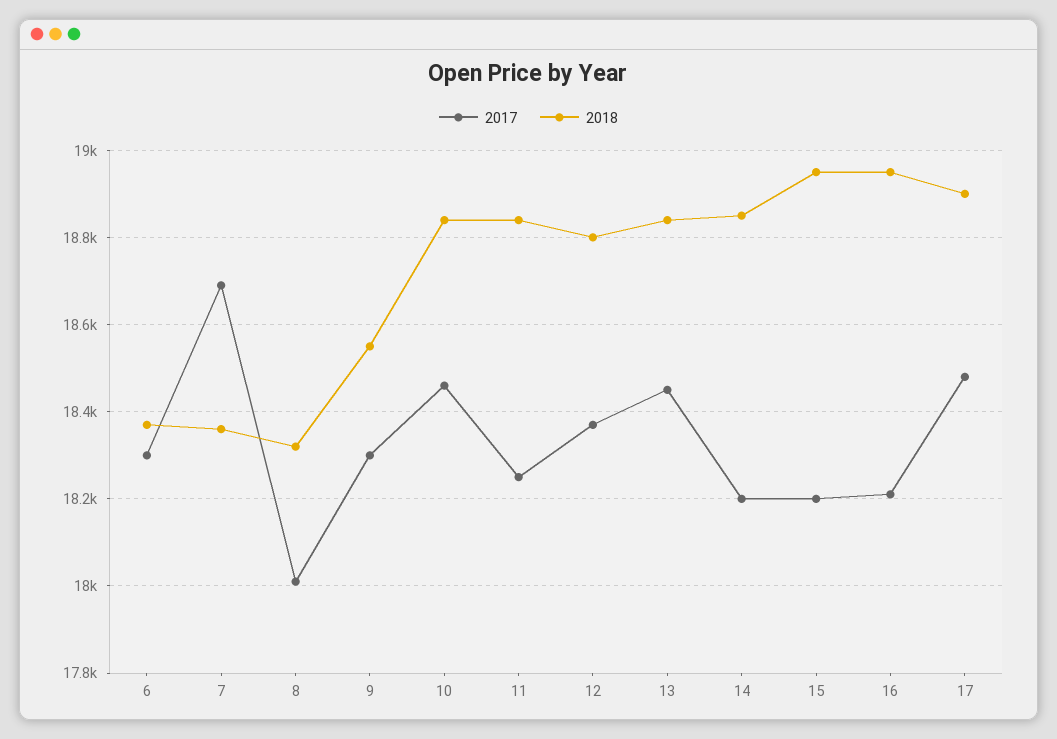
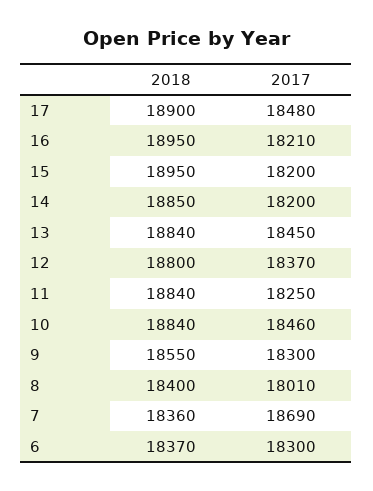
  {
    "2017": {
      "6": 18300,
      "7": 18690,
      "8": 18010,
      "9": 18300,
      "10": 18460,
      "11": 18250,
      "12": 18370,
      "13": 18450,
      "14": 18200,
      "15": 18200,
      "16": 18210,
      "17": 18480
    },
    "2018": {
      "6": 18370,
      "7": 18360,
-     "8": 18320,
+     "8": 18400,
      "9": 18550,
      "10": 18840,
      "11": 18840,
      "12": 18800,
      "13": 18840,
      "14": 18850,
      "15": 18950,
      "16": 18950,
      "17": 18900
    }
  }

